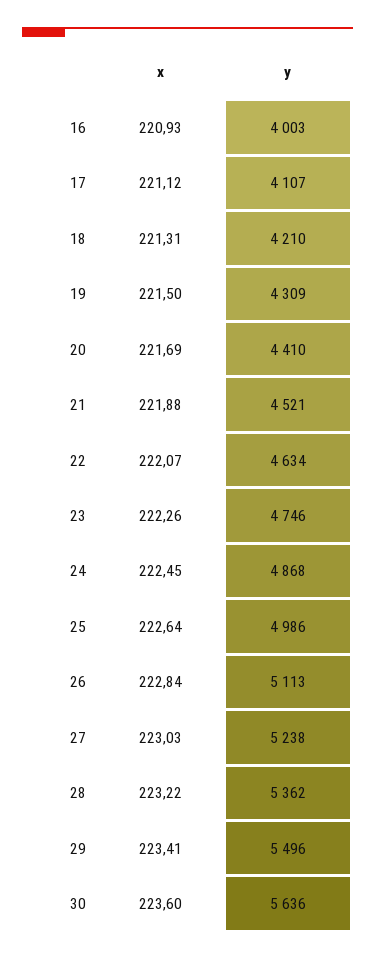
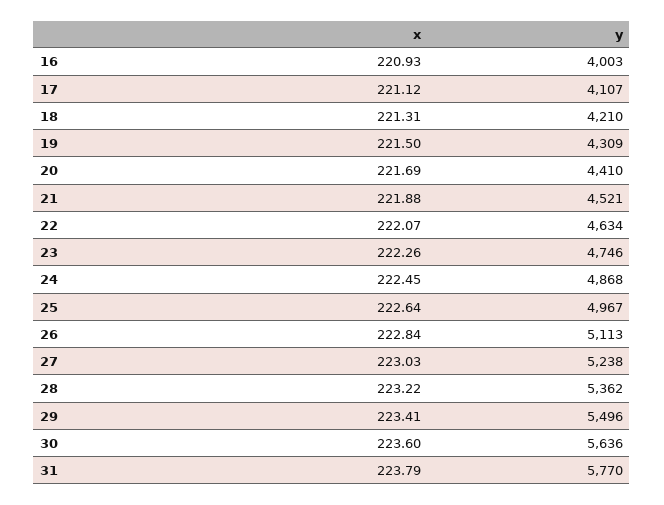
  {
    "x": {
      "16": 220.93,
      "17": 221.12,
      "18": 221.31,
      "19": 221.5,
      "20": 221.69,
      "21": 221.88,
      "22": 222.07,
      "23": 222.26,
      "24": 222.45,
      "25": 222.64,
      "26": 222.84,
      "27": 223.03,
      "28": 223.22,
      "29": 223.41,
-     "30": 223.6
+     "30": 223.6,
+     "31": 223.79
    },
    "y": {
      "16": 4003,
      "17": 4107,
      "18": 4210,
      "19": 4309,
      "20": 4410,
      "21": 4521,
      "22": 4634,
      "23": 4746,
      "24": 4868,
-     "25": 4986,
+     "25": 4967,
      "26": 5113,
      "27": 5238,
      "28": 5362,
      "29": 5496,
-     "30": 5636
+     "30": 5636,
+     "31": 5770
    }
  }

